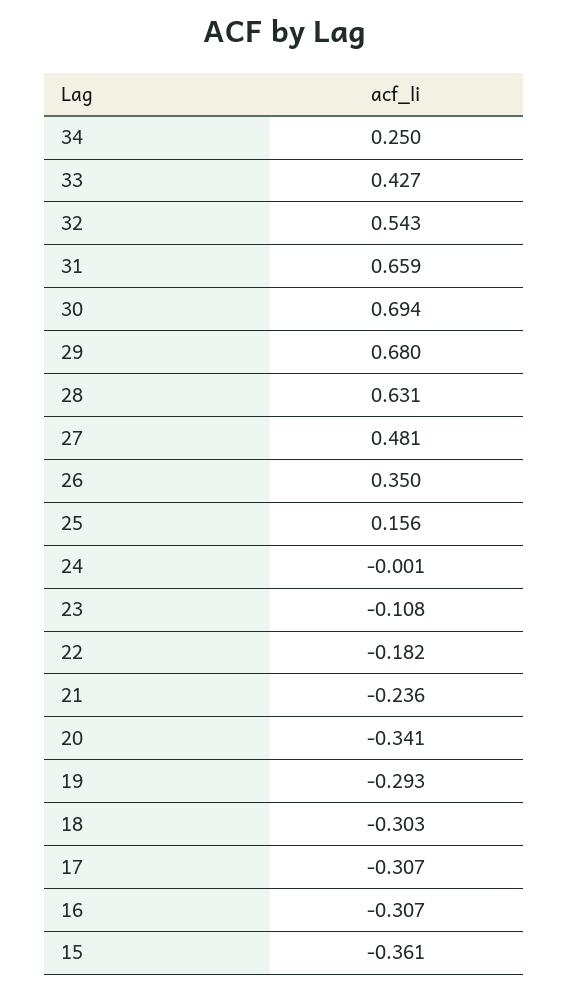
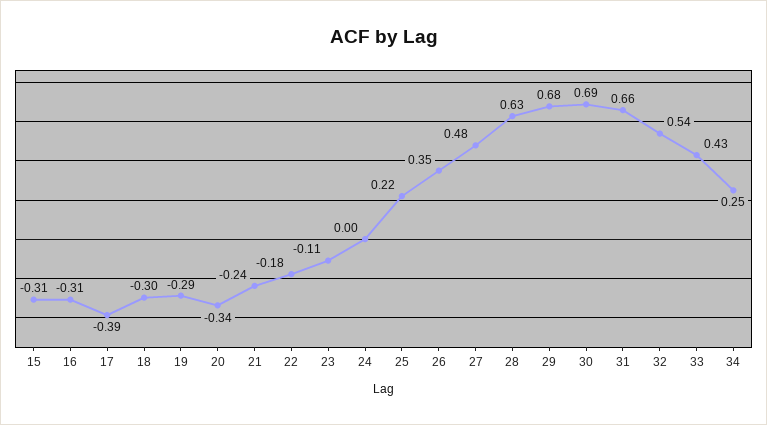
  {
    "34": 0.25,
    "33": 0.427,
    "32": 0.543,
    "31": 0.659,
    "30": 0.694,
    "29": 0.68,
    "28": 0.631,
    "27": 0.481,
    "26": 0.35,
-   "25": 0.156,
+   "25": 0.22,
    "24": -0.001,
    "23": -0.108,
    "22": -0.182,
    "21": -0.236,
    "20": -0.341,
    "19": -0.293,
    "18": -0.303,
-   "17": -0.307,
+   "17": -0.39,
    "16": -0.307,
-   "15": -0.361
+   "15": -0.31
  }

